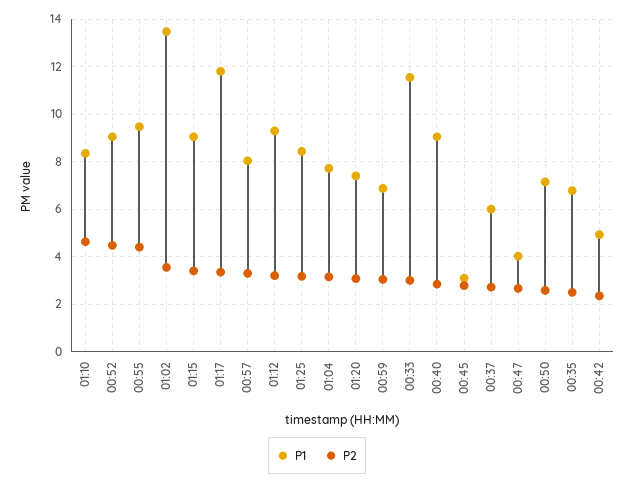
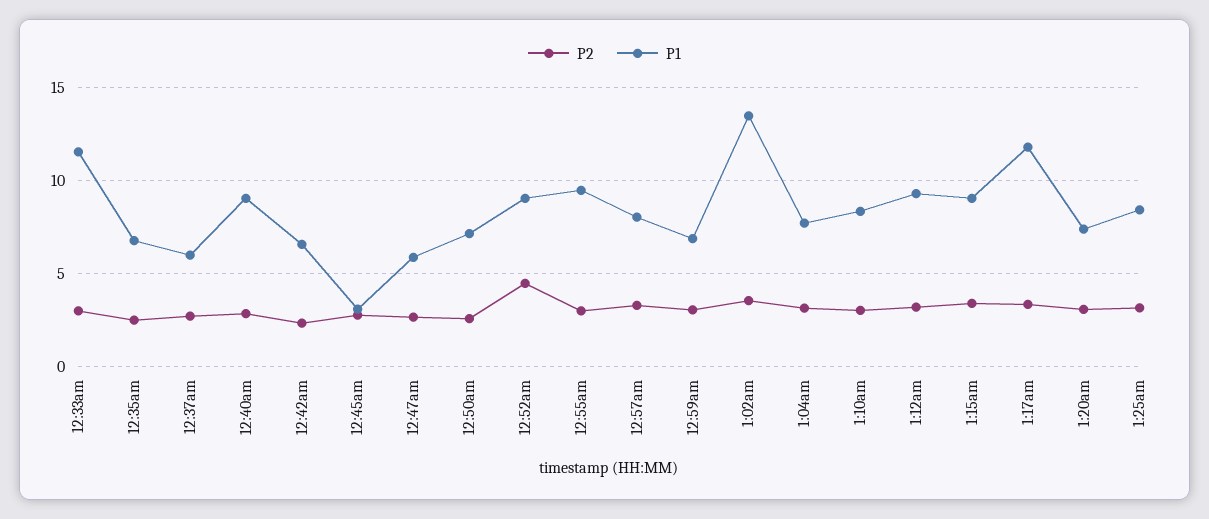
  {
    "P1": {
      "01:10": 8.5,
      "00:52": 9,
      "00:55": 9.5,
      "01:02": 13.5,
      "01:15": 9,
      "01:17": 12,
      "00:57": 8,
      "01:12": 9.5,
      "01:25": 8.5,
      "01:04": 7.5,
      "01:20": 7.5,
      "00:59": 7,
      "00:33": 11.5,
      "00:40": 9,
      "00:45": 3,
      "00:37": 6,
-     "00:47": 4,
+     "00:47": 6,
      "00:50": 7,
      "00:35": 7,
-     "00:42": 5
+     "00:42": 6.5
    },
    "P2": {
-     "01:10": 4.5,
+     "01:10": 3,
      "00:52": 4.5,
-     "00:55": 4.5,
+     "00:55": 3,
      "01:02": 3.5,
      "01:15": 3.5,
      "01:17": 3.5,
      "00:57": 3.5,
      "01:12": 3,
      "01:25": 3,
      "01:04": 3,
      "01:20": 3,
      "00:59": 3,
      "00:33": 3,
      "00:40": 3,
      "00:45": 3,
      "00:37": 2.5,
      "00:47": 2.5,
      "00:50": 2.5,
      "00:35": 2.5,
      "00:42": 2.5
    }
  }

